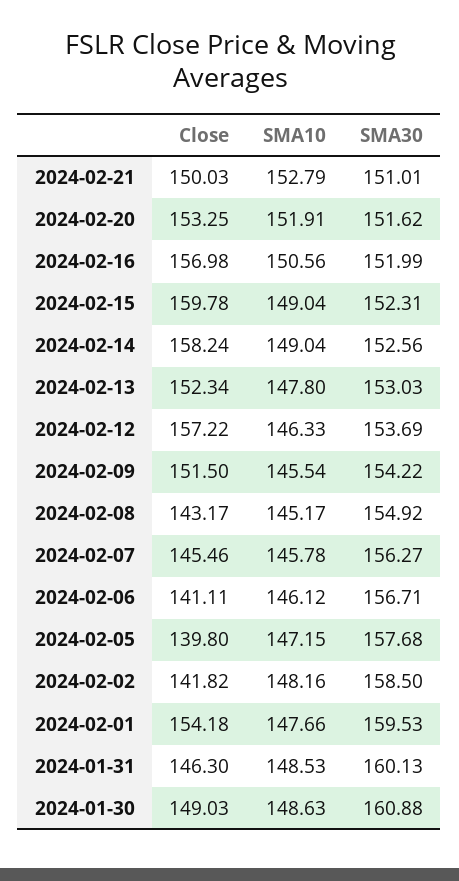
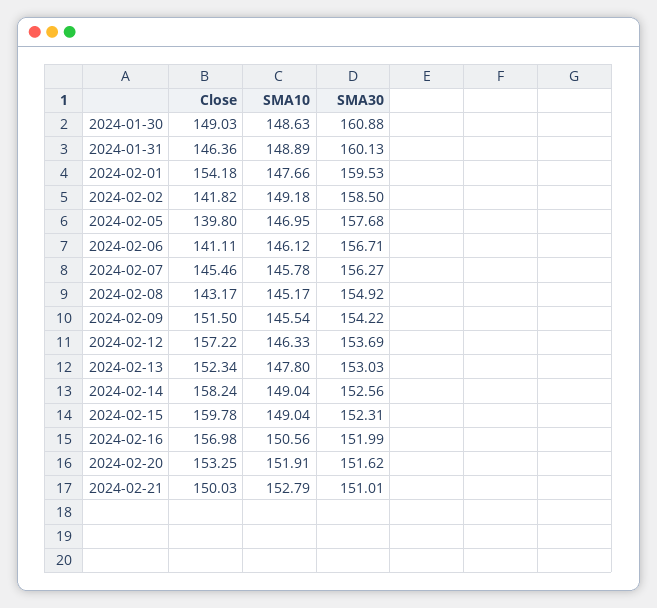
  {
    "Close": {
      "2024-02-21": 150.03,
      "2024-02-20": 153.25,
      "2024-02-16": 156.98,
      "2024-02-15": 159.78,
      "2024-02-14": 158.24,
      "2024-02-13": 152.34,
      "2024-02-12": 157.22,
      "2024-02-09": 151.5,
      "2024-02-08": 143.17,
      "2024-02-07": 145.46,
      "2024-02-06": 141.11,
      "2024-02-05": 139.8,
      "2024-02-02": 141.82,
      "2024-02-01": 154.18,
-     "2024-01-31": 146.3,
+     "2024-01-31": 146.36,
      "2024-01-30": 149.03
    },
    "SMA10": {
      "2024-02-21": 152.79,
      "2024-02-20": 151.91,
      "2024-02-16": 150.56,
      "2024-02-15": 149.04,
      "2024-02-14": 149.04,
      "2024-02-13": 147.8,
      "2024-02-12": 146.33,
      "2024-02-09": 145.54,
      "2024-02-08": 145.17,
      "2024-02-07": 145.78,
      "2024-02-06": 146.12,
-     "2024-02-05": 147.15,
+     "2024-02-05": 146.95,
-     "2024-02-02": 148.16,
+     "2024-02-02": 149.18,
      "2024-02-01": 147.66,
-     "2024-01-31": 148.53,
+     "2024-01-31": 148.89,
      "2024-01-30": 148.63
    },
    "SMA30": {
      "2024-02-21": 151.01,
      "2024-02-20": 151.62,
      "2024-02-16": 151.99,
      "2024-02-15": 152.31,
      "2024-02-14": 152.56,
      "2024-02-13": 153.03,
      "2024-02-12": 153.69,
      "2024-02-09": 154.22,
      "2024-02-08": 154.92,
      "2024-02-07": 156.27,
      "2024-02-06": 156.71,
      "2024-02-05": 157.68,
      "2024-02-02": 158.5,
      "2024-02-01": 159.53,
      "2024-01-31": 160.13,
      "2024-01-30": 160.88
    }
  }

